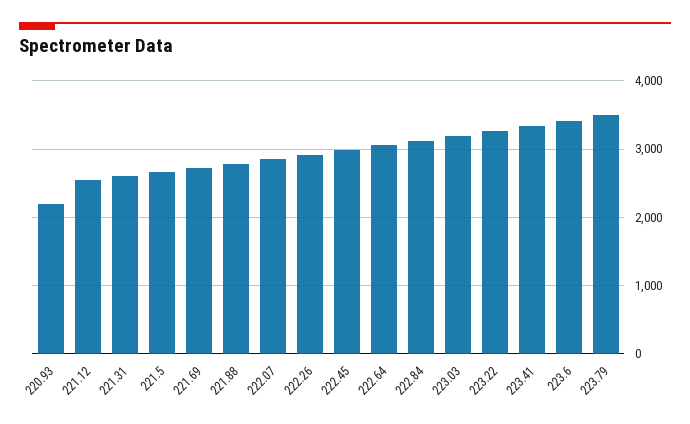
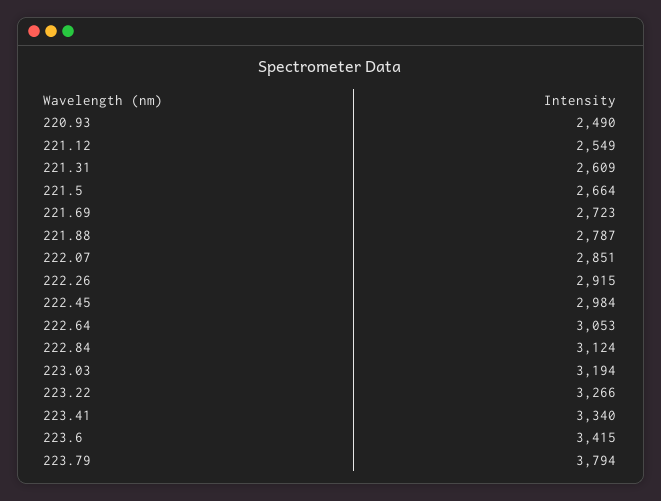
  {
-   "220.93": 2200,
+   "220.93": 2490,
    "221.12": 2549,
    "221.31": 2609,
    "221.5": 2664,
    "221.69": 2723,
    "221.88": 2787,
    "222.07": 2851,
    "222.26": 2915,
    "222.45": 2984,
    "222.64": 3053,
    "222.84": 3124,
    "223.03": 3194,
    "223.22": 3266,
    "223.41": 3340,
    "223.6": 3415,
-   "223.79": 3500
+   "223.79": 3794
  }

